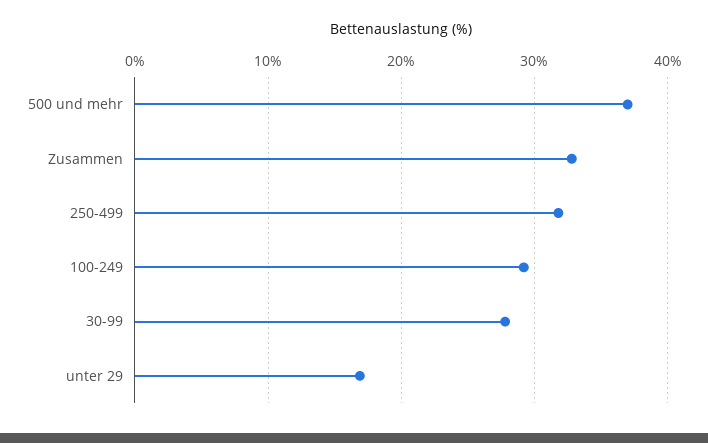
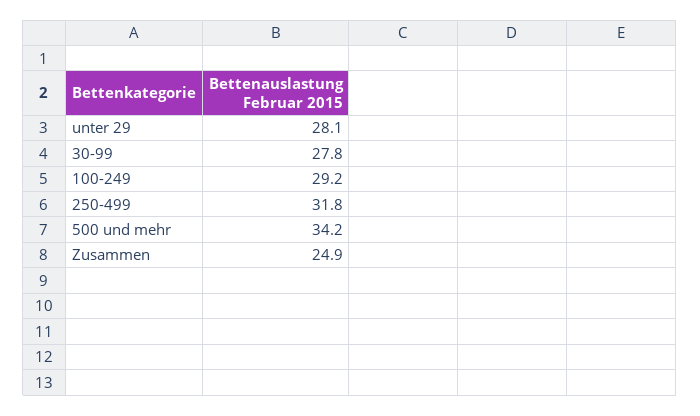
  {
-   "500 und mehr": 37,
+   "500 und mehr": 34.2,
-   "Zusammen": 33,
+   "Zusammen": 24.9,
    "250-499": 31.8,
    "100-249": 29.2,
    "30-99": 27.8,
-   "unter 29": 17
+   "unter 29": 28.1
  }

